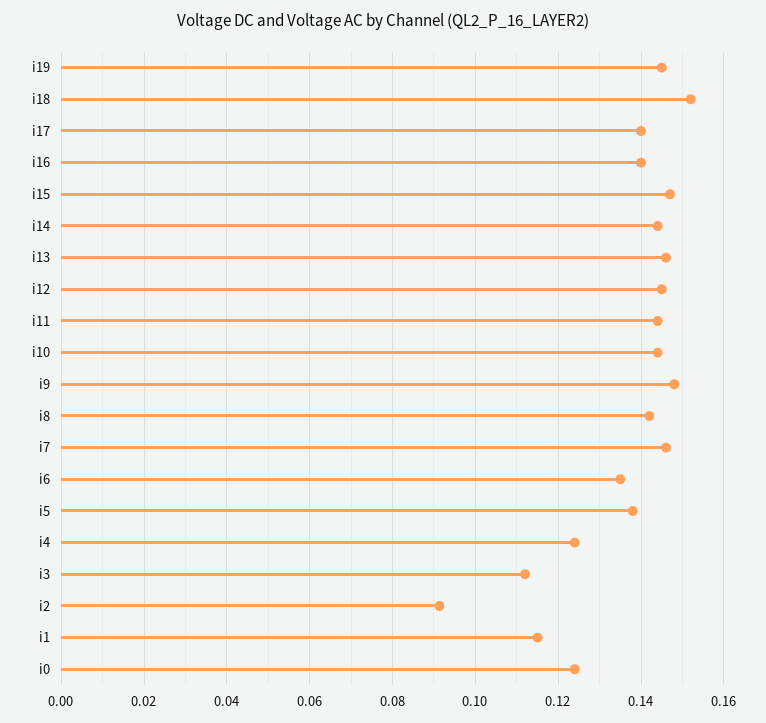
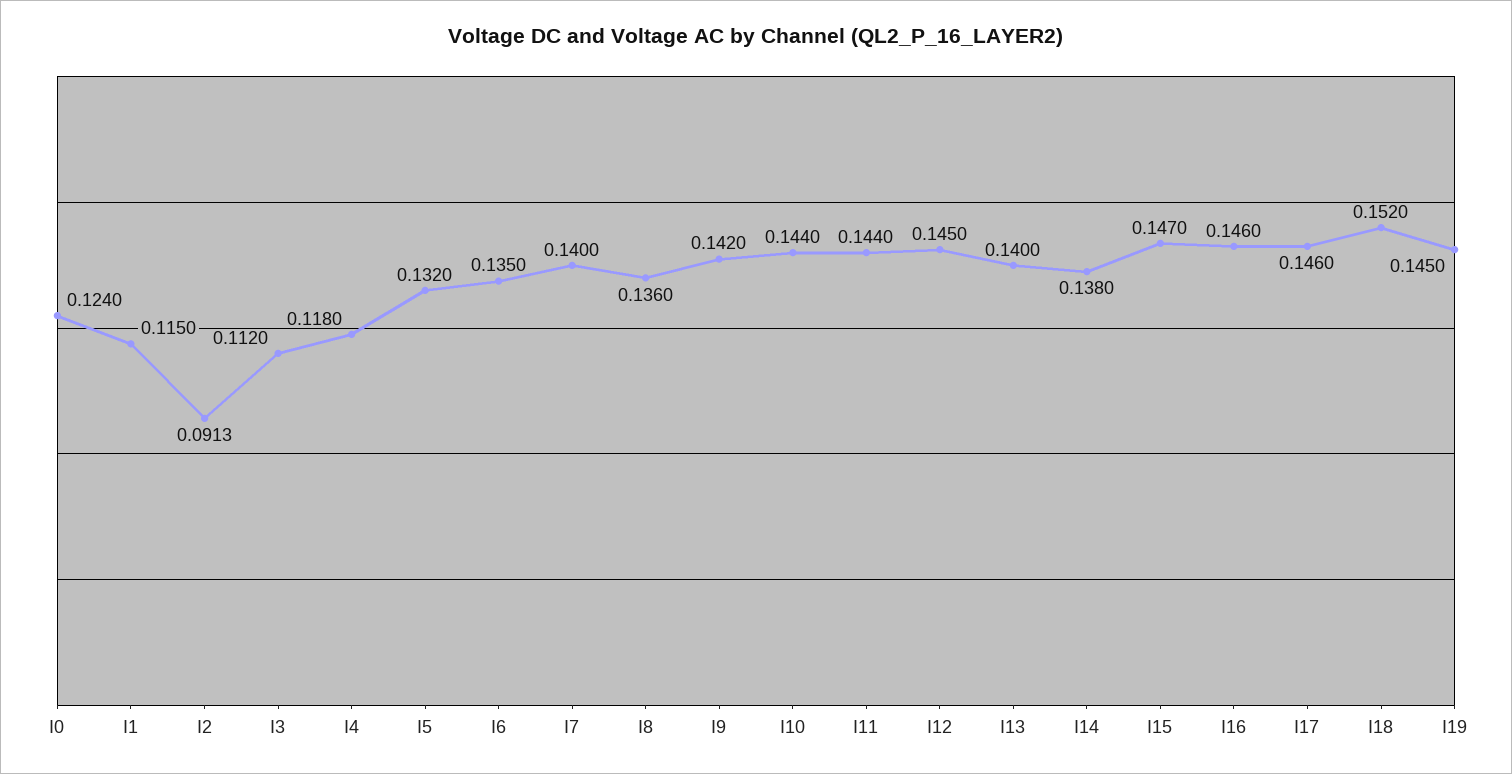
  {
    "i19": 0.145,
    "i18": 0.152,
-   "i17": 0.14,
+   "i17": 0.146,
-   "i16": 0.14,
+   "i16": 0.146,
    "i15": 0.147,
-   "i14": 0.144,
+   "i14": 0.138,
-   "i13": 0.146,
+   "i13": 0.14,
    "i12": 0.145,
    "i11": 0.144,
    "i10": 0.144,
-   "i9": 0.148,
+   "i9": 0.142,
-   "i8": 0.142,
+   "i8": 0.136,
-   "i7": 0.146,
+   "i7": 0.14,
    "i6": 0.135,
-   "i5": 0.138,
+   "i5": 0.132,
-   "i4": 0.124,
+   "i4": 0.118,
    "i3": 0.112,
    "i2": 0.0913,
    "i1": 0.115,
    "i0": 0.124
  }

